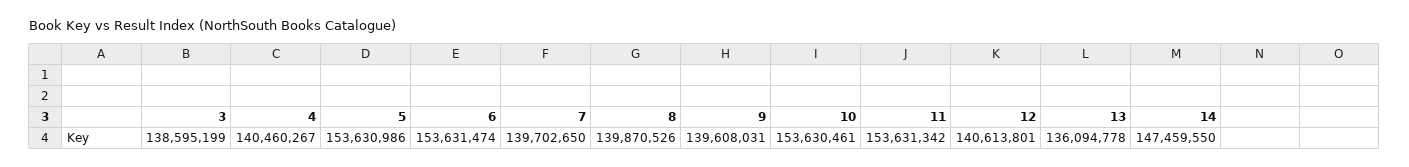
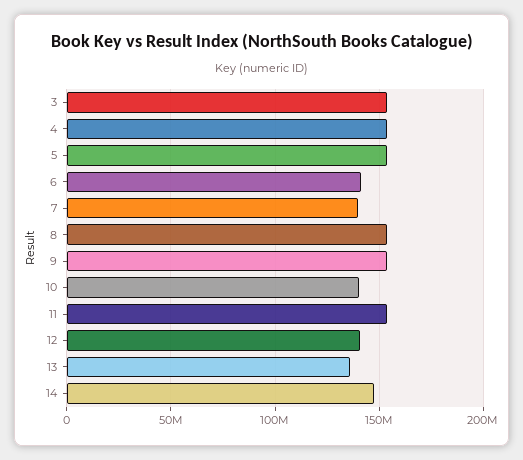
  {
-   "3": 138595199,
+   "3": 155000000,
-   "4": 140460267,
+   "4": 155000000,
    "5": 153630986,
-   "6": 153631474,
+   "6": 140000000,
    "7": 139702650,
-   "8": 139870526,
+   "8": 155000000,
-   "9": 139608031,
+   "9": 155000000,
-   "10": 153630461,
+   "10": 140000000,
    "11": 153631342,
    "12": 140613801,
    "13": 136094778,
    "14": 147459550
  }

